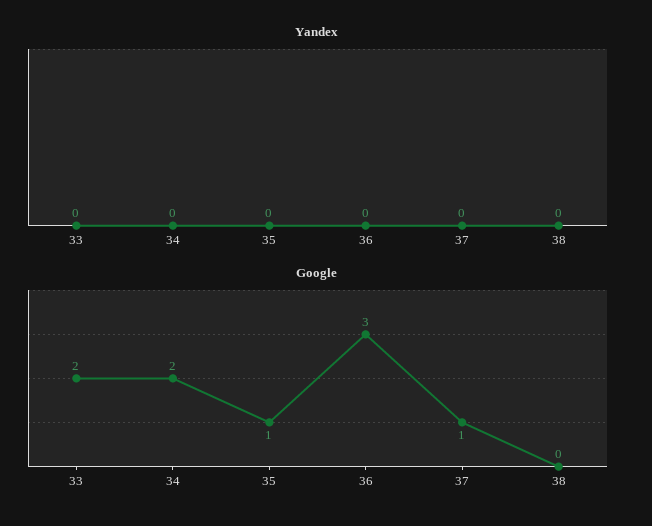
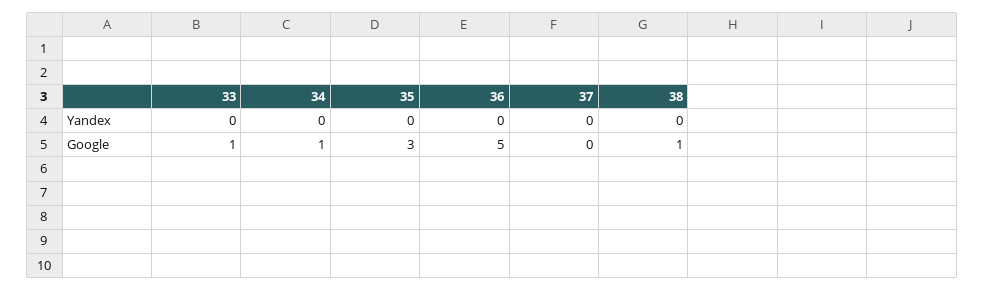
  {
    "Yandex": {
      "33": 0,
      "34": 0,
      "35": 0,
      "36": 0,
      "37": 0,
      "38": 0
    },
    "Google": {
-     "33": 2,
+     "33": 1,
-     "34": 2,
+     "34": 1,
-     "35": 1,
+     "35": 3,
-     "36": 3,
+     "36": 5,
-     "37": 1,
+     "37": 0,
-     "38": 0
+     "38": 1
    }
  }

